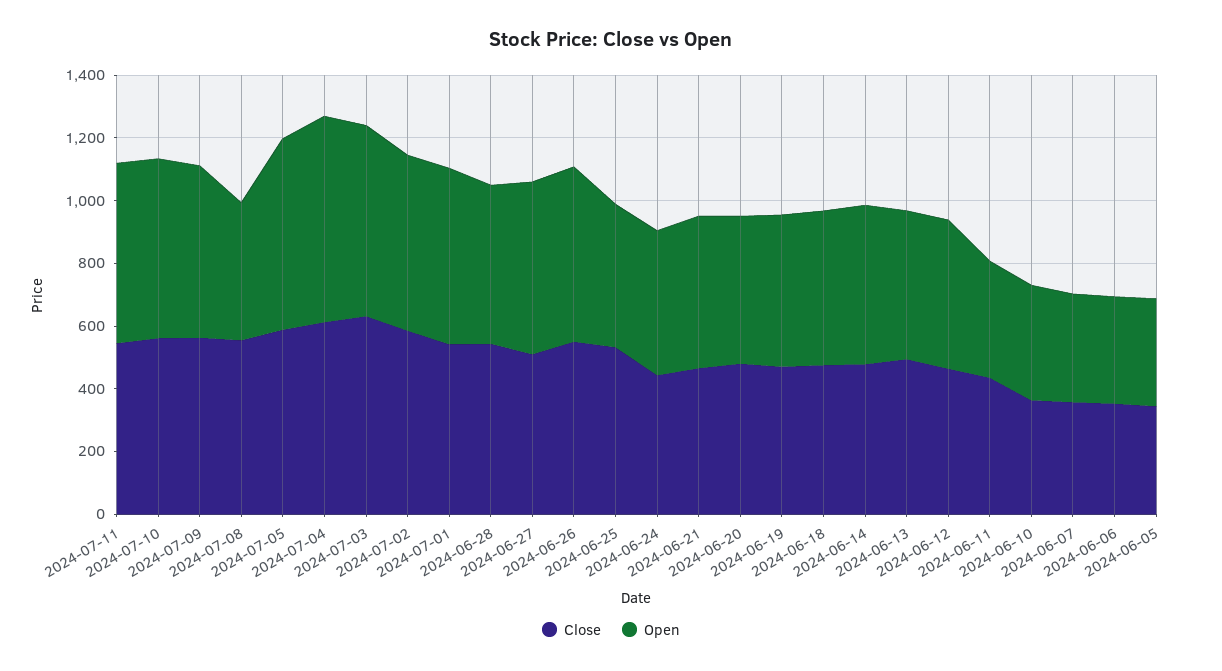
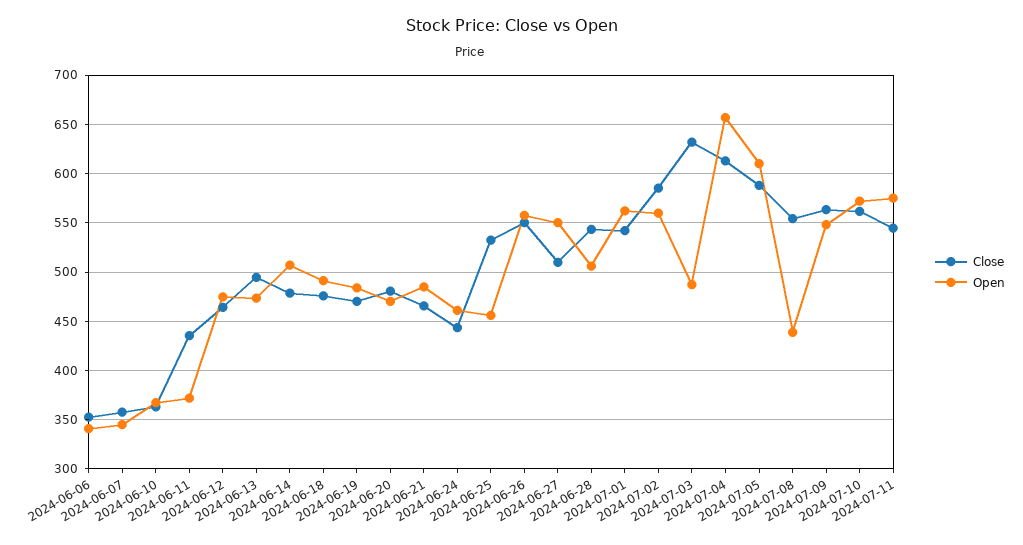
  {
    "Close": {
      "2024-07-11": 540,
      "2024-07-10": 560,
      "2024-07-09": 560,
      "2024-07-08": 550,
      "2024-07-05": 590,
      "2024-07-04": 610,
      "2024-07-03": 630,
      "2024-07-02": 590,
      "2024-07-01": 540,
      "2024-06-28": 540,
      "2024-06-27": 510,
      "2024-06-26": 550,
      "2024-06-25": 530,
      "2024-06-24": 440,
      "2024-06-21": 470,
      "2024-06-20": 480,
      "2024-06-19": 470,
      "2024-06-18": 480,
      "2024-06-14": 480,
      "2024-06-13": 490,
      "2024-06-12": 460,
      "2024-06-11": 440,
      "2024-06-10": 360,
      "2024-06-07": 360,
-     "2024-06-06": 350,
+     "2024-06-06": 350
-     "2024-06-05": 350
    },
    "Open": {
      "2024-07-11": 570,
      "2024-07-10": 570,
      "2024-07-09": 550,
      "2024-07-08": 440,
      "2024-07-05": 610,
      "2024-07-04": 660,
-     "2024-07-03": 600,
+     "2024-07-03": 490,
      "2024-07-02": 560,
      "2024-07-01": 560,
      "2024-06-28": 510,
      "2024-06-27": 550,
      "2024-06-26": 560,
      "2024-06-25": 460,
      "2024-06-24": 460,
      "2024-06-21": 490,
      "2024-06-20": 470,
      "2024-06-19": 480,
      "2024-06-18": 490,
      "2024-06-14": 510,
      "2024-06-13": 470,
      "2024-06-12": 470,
      "2024-06-11": 370,
      "2024-06-10": 370,
      "2024-06-07": 350,
-     "2024-06-06": 340,
+     "2024-06-06": 340
-     "2024-06-05": 350
    }
  }

